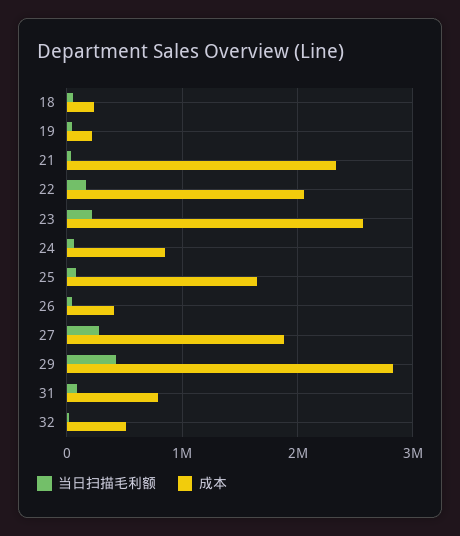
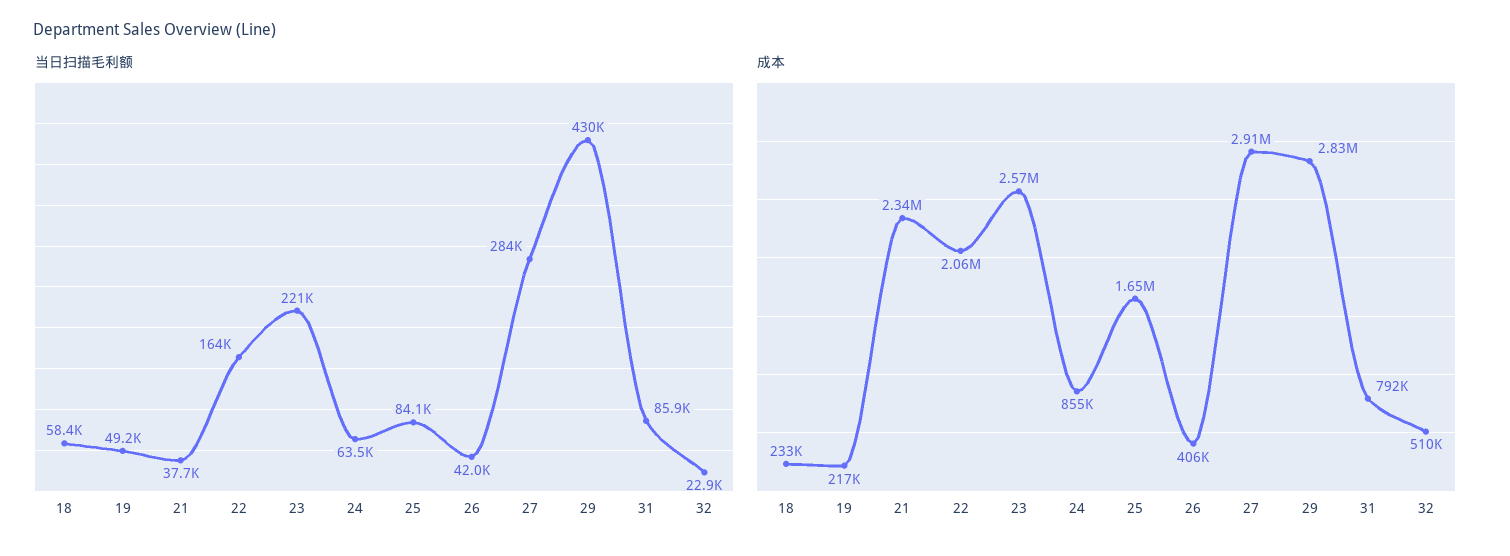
  {
    "当日扫描毛利额": {
      "18": 58400,
      "19": 49200,
      "21": 37700,
      "22": 164000,
      "23": 221000,
      "24": 63500,
      "25": 84100,
      "26": 42000,
      "27": 284000,
      "29": 430000,
      "31": 85900,
      "32": 22900
    },
    "成本": {
      "18": 233000,
      "19": 217000,
      "21": 2340000,
      "22": 2060000,
      "23": 2570000,
      "24": 855000,
      "25": 1650000,
      "26": 406000,
-     "27": 1900000,
+     "27": 2910000,
      "29": 2830000,
      "31": 792000,
      "32": 510000
    }
  }

